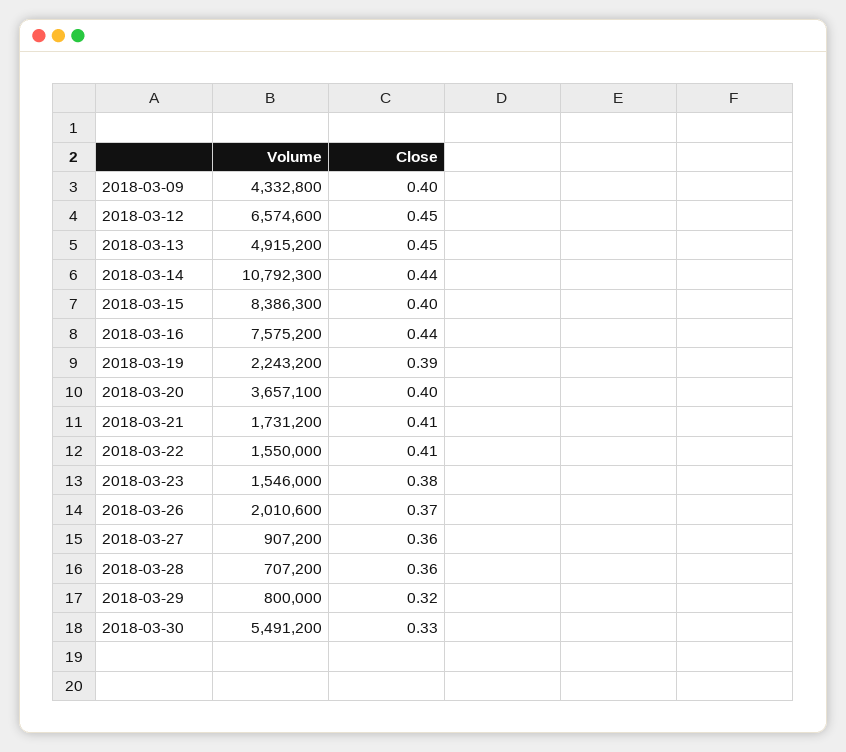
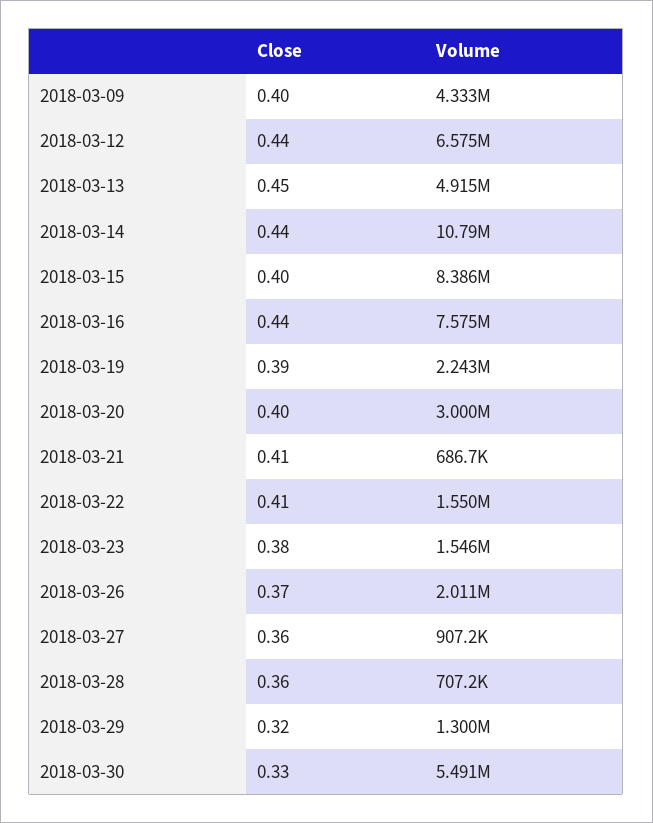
  {
    "Volume": {
      "2018-03-09": 4332800,
      "2018-03-12": 6574600,
      "2018-03-13": 4915200,
      "2018-03-14": 10792300,
      "2018-03-15": 8386300,
      "2018-03-16": 7575200,
      "2018-03-19": 2243200,
-     "2018-03-20": 3657100,
+     "2018-03-20": 3000000,
-     "2018-03-21": 1731200,
+     "2018-03-21": 686700,
      "2018-03-22": 1550000,
      "2018-03-23": 1546000,
      "2018-03-26": 2010600,
      "2018-03-27": 907200,
      "2018-03-28": 707200,
-     "2018-03-29": 800000,
+     "2018-03-29": 1300000,
      "2018-03-30": 5491200
    },
    "Close": {
      "2018-03-09": 0.4,
-     "2018-03-12": 0.45,
+     "2018-03-12": 0.44,
      "2018-03-13": 0.45,
      "2018-03-14": 0.44,
      "2018-03-15": 0.4,
      "2018-03-16": 0.44,
      "2018-03-19": 0.39,
      "2018-03-20": 0.4,
      "2018-03-21": 0.41,
      "2018-03-22": 0.41,
      "2018-03-23": 0.38,
      "2018-03-26": 0.37,
      "2018-03-27": 0.36,
      "2018-03-28": 0.36,
      "2018-03-29": 0.32,
      "2018-03-30": 0.33
    }
  }

